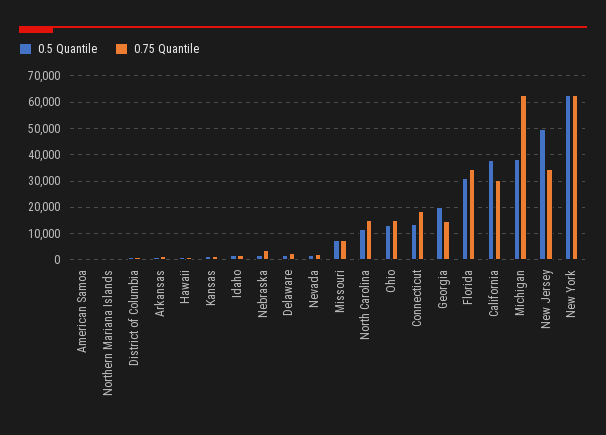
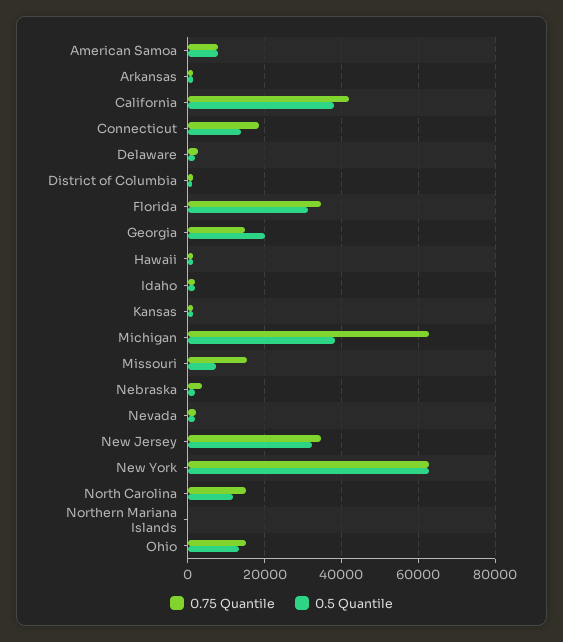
  {
    "0.5 Quantile": {
-     "American Samoa": 0,
+     "American Samoa": 8000,
      "Northern Mariana Islands": 0,
      "District of Columbia": 2000,
      "Arkansas": 2000,
      "Hawaii": 2000,
      "Kansas": 2000,
      "Idaho": 2000,
      "Nebraska": 2000,
      "Delaware": 2000,
      "Nevada": 2000,
      "Missouri": 8000,
      "North Carolina": 12000,
      "Ohio": 14000,
      "Connecticut": 14000,
      "Georgia": 20000,
      "Florida": 32000,
      "California": 38000,
      "Michigan": 38000,
-     "New Jersey": 50000,
+     "New Jersey": 32000,
      "New York": 62000
    },
    "0.75 Quantile": {
-     "American Samoa": 0,
+     "American Samoa": 8000,
      "Northern Mariana Islands": 0,
      "District of Columbia": 2000,
      "Arkansas": 2000,
      "Hawaii": 2000,
      "Kansas": 2000,
      "Idaho": 2000,
      "Nebraska": 4000,
      "Delaware": 2000,
      "Nevada": 2000,
-     "Missouri": 7500,
+     "Missouri": 16000,
      "North Carolina": 16000,
      "Ohio": 16000,
      "Connecticut": 18000,
      "Georgia": 14000,
      "Florida": 34000,
-     "California": 30000,
+     "California": 42000,
      "Michigan": 62000,
      "New Jersey": 34000,
      "New York": 62000
    }
  }

